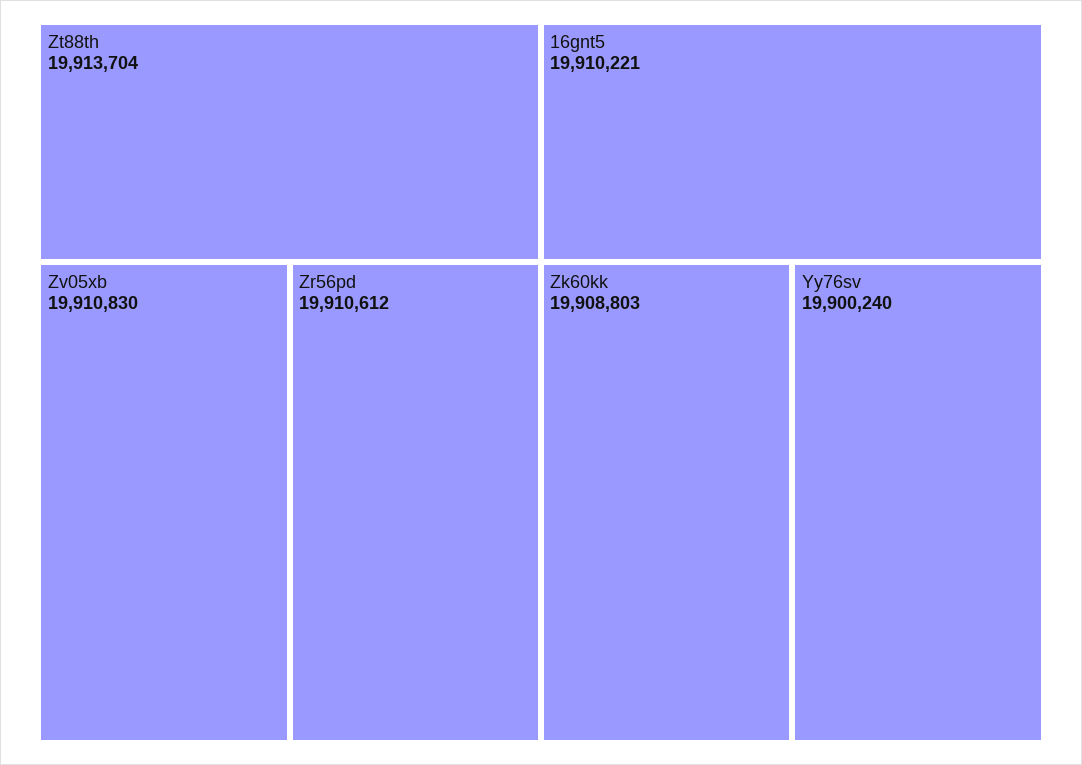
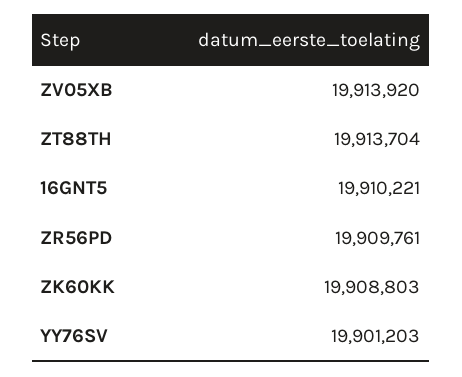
  {
    "Zt88th": 19913704,
-   "Zv05xb": 19910830,
+   "Zv05xb": 19913920,
-   "Zr56pd": 19910612,
+   "Zr56pd": 19909761,
    "16gnt5": 19910221,
    "Zk60kk": 19908803,
-   "Yy76sv": 19900240
+   "Yy76sv": 19901203
  }

